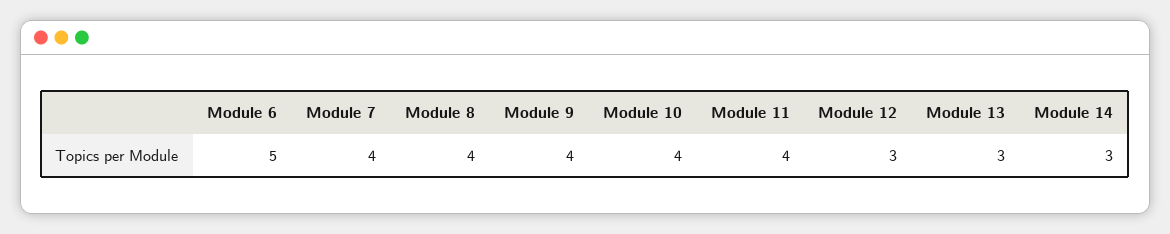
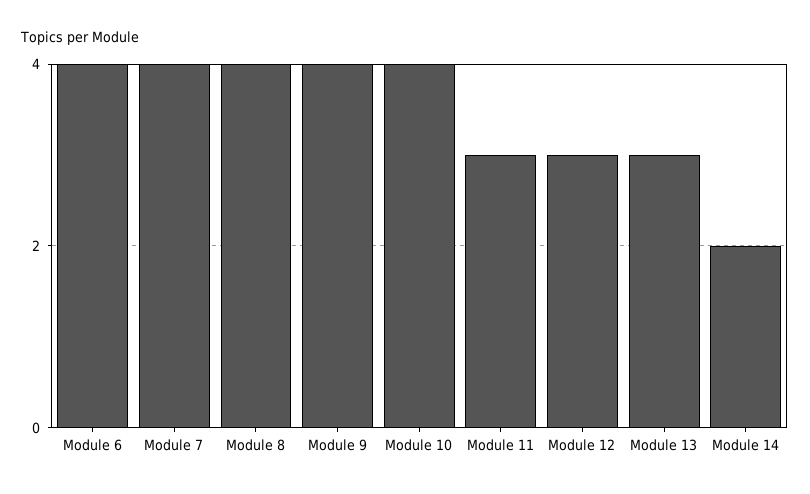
  {
-   "Module 6": 5,
+   "Module 6": 4,
    "Module 7": 4,
    "Module 8": 4,
    "Module 9": 4,
    "Module 10": 4,
-   "Module 11": 4,
+   "Module 11": 3,
    "Module 12": 3,
    "Module 13": 3,
-   "Module 14": 3
+   "Module 14": 2
  }

